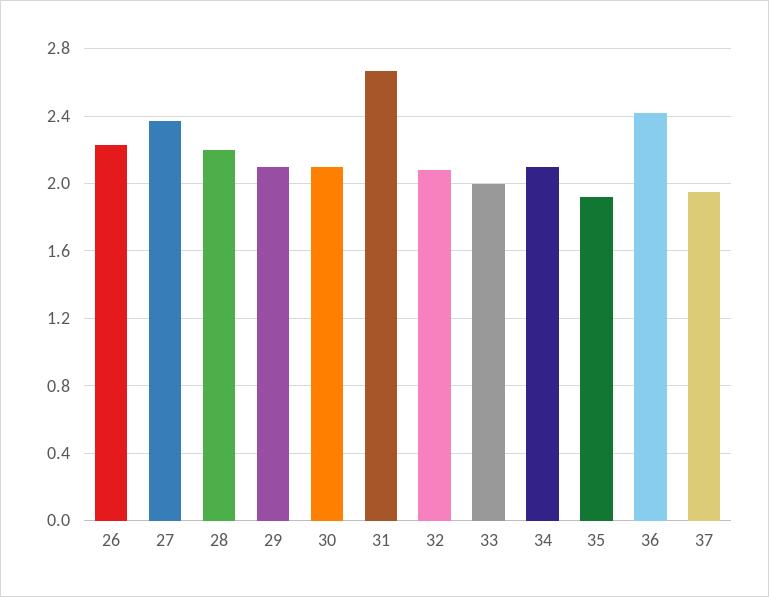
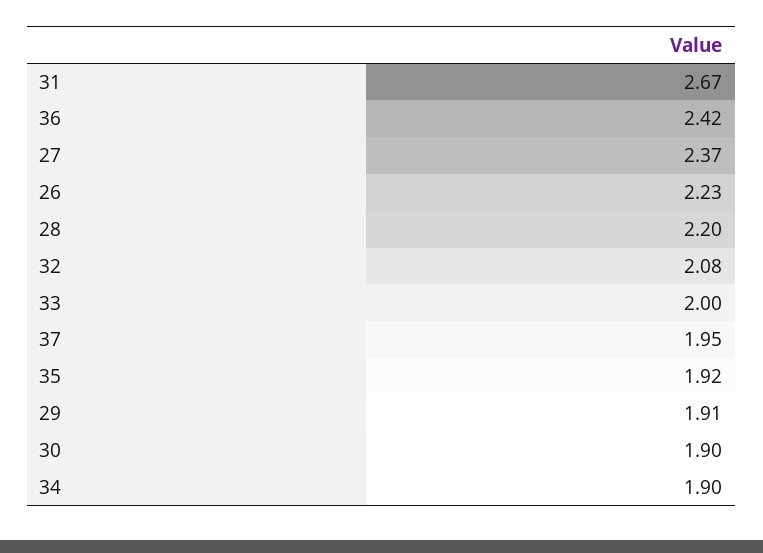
  {
    "26": 2.23,
    "27": 2.37,
    "28": 2.2,
-   "29": 2.1,
+   "29": 1.91,
-   "30": 2.1,
+   "30": 1.9,
    "31": 2.67,
    "32": 2.08,
    "33": 2,
-   "34": 2.1,
+   "34": 1.9,
    "35": 1.92,
    "36": 2.42,
    "37": 1.95
  }

